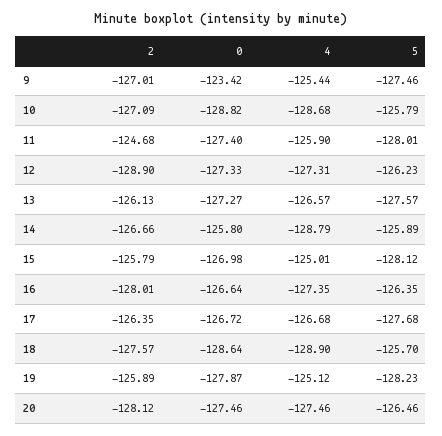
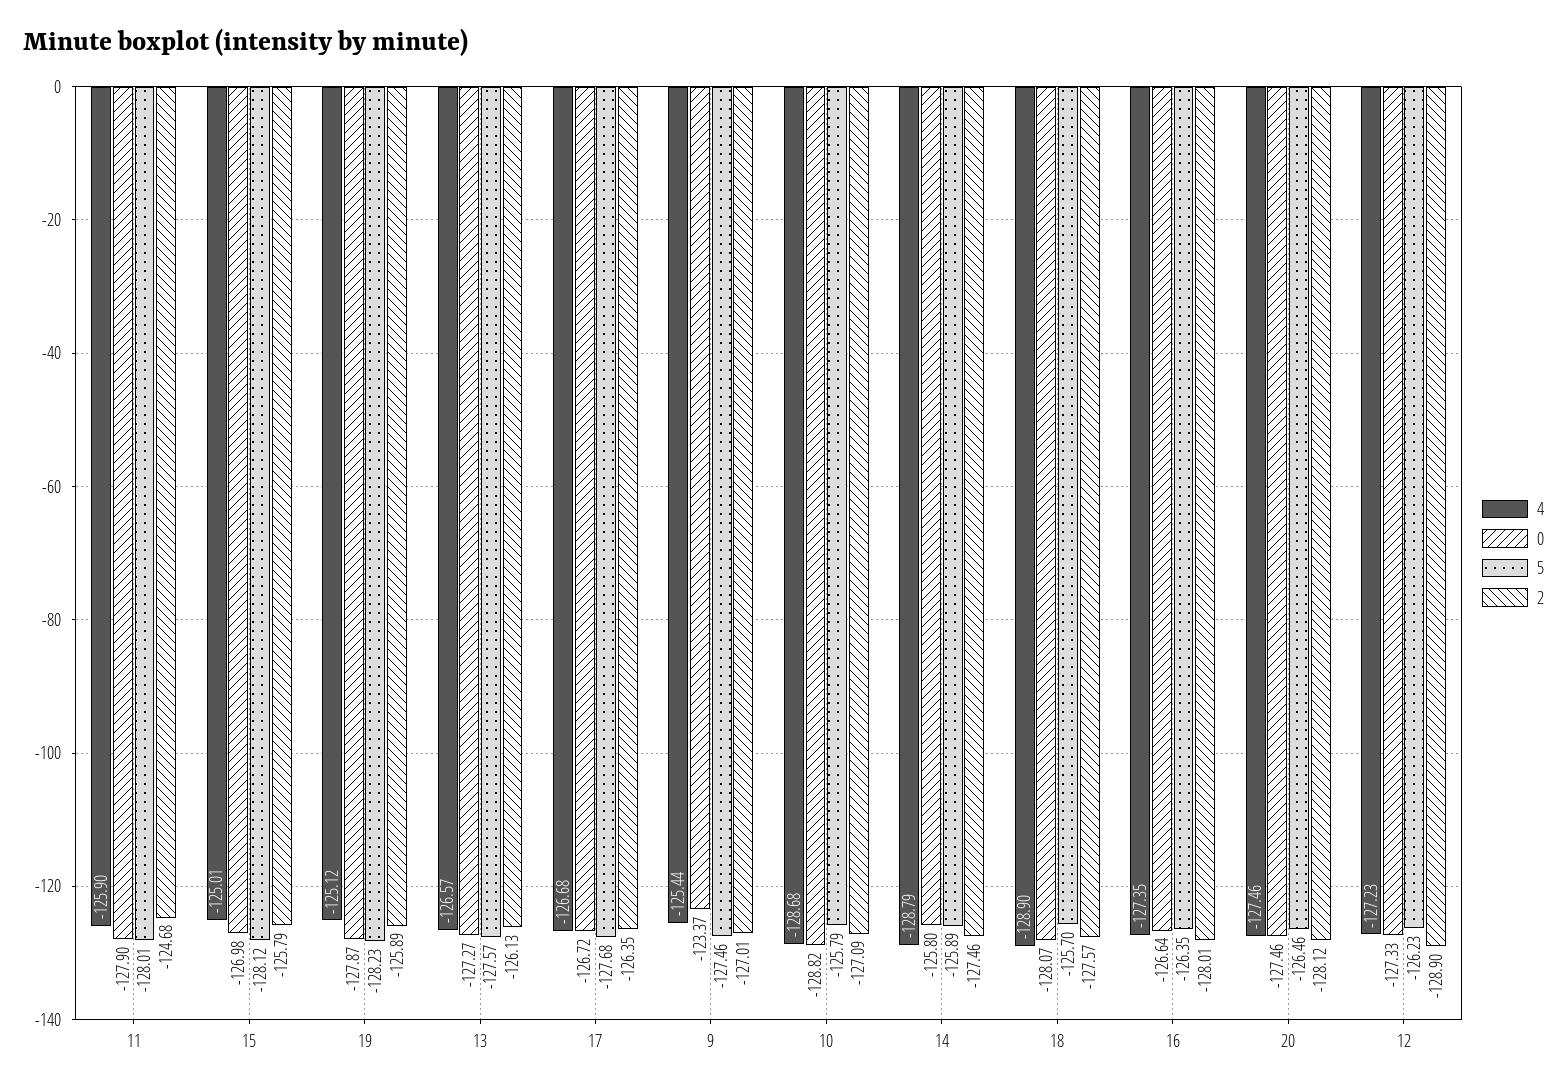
  {
    "2": {
      "9": -127.01,
      "10": -127.09,
      "11": -124.68,
      "12": -128.9,
      "13": -126.13,
-     "14": -126.66,
+     "14": -127.46,
      "15": -125.79,
      "16": -128.01,
      "17": -126.35,
      "18": -127.57,
      "19": -125.89,
      "20": -128.12
    },
    "0": {
-     "9": -123.42,
+     "9": -123.37,
      "10": -128.82,
-     "11": -127.4,
+     "11": -127.9,
      "12": -127.33,
      "13": -127.27,
      "14": -125.8,
      "15": -126.98,
      "16": -126.64,
      "17": -126.72,
-     "18": -128.64,
+     "18": -128.07,
      "19": -127.87,
      "20": -127.46
    },
    "4": {
      "9": -125.44,
      "10": -128.68,
      "11": -125.9,
-     "12": -127.31,
+     "12": -127.23,
      "13": -126.57,
      "14": -128.79,
      "15": -125.01,
      "16": -127.35,
      "17": -126.68,
      "18": -128.9,
      "19": -125.12,
      "20": -127.46
    },
    "5": {
      "9": -127.46,
      "10": -125.79,
      "11": -128.01,
      "12": -126.23,
      "13": -127.57,
      "14": -125.89,
      "15": -128.12,
      "16": -126.35,
      "17": -127.68,
      "18": -125.7,
      "19": -128.23,
      "20": -126.46
    }
  }

